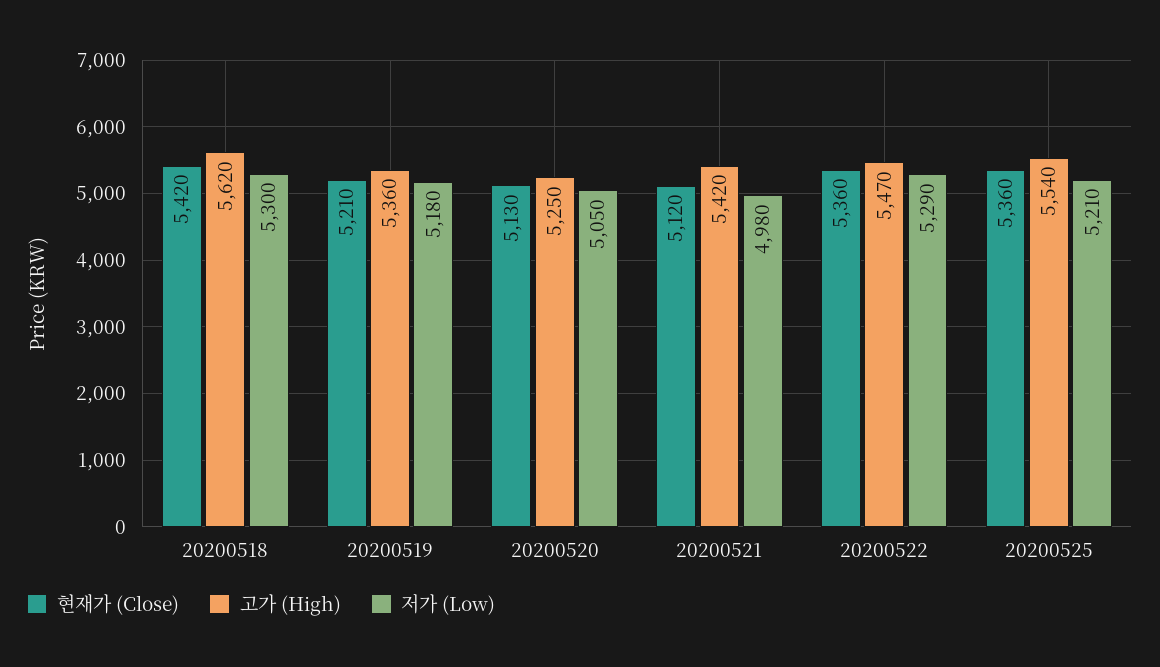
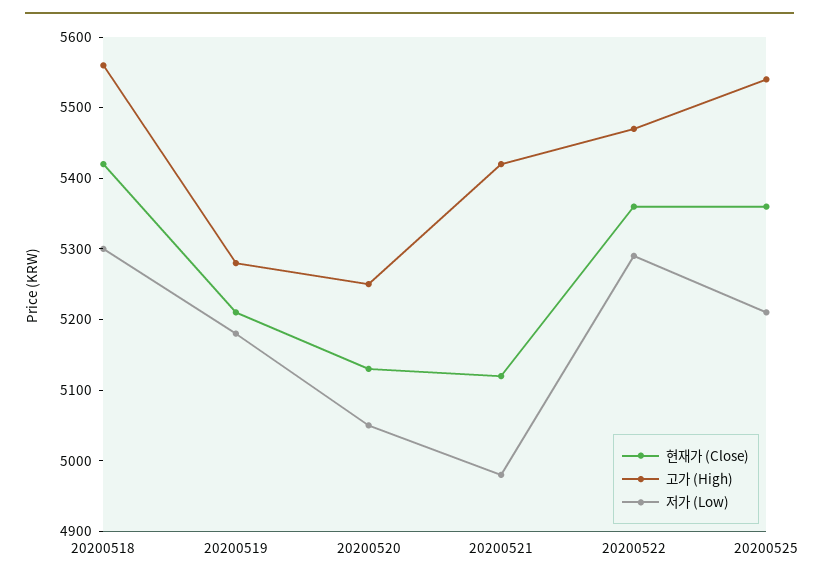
  {
    "현재가 (Close)": {
      "20200518": 5420,
      "20200519": 5210,
      "20200520": 5130,
      "20200521": 5120,
      "20200522": 5360,
      "20200525": 5360
    },
    "고가 (High)": {
-     "20200518": 5620,
+     "20200518": 5560,
-     "20200519": 5360,
+     "20200519": 5280,
      "20200520": 5250,
      "20200521": 5420,
      "20200522": 5470,
      "20200525": 5540
    },
    "저가 (Low)": {
      "20200518": 5300,
      "20200519": 5180,
      "20200520": 5050,
      "20200521": 4980,
      "20200522": 5290,
      "20200525": 5210
    }
  }

